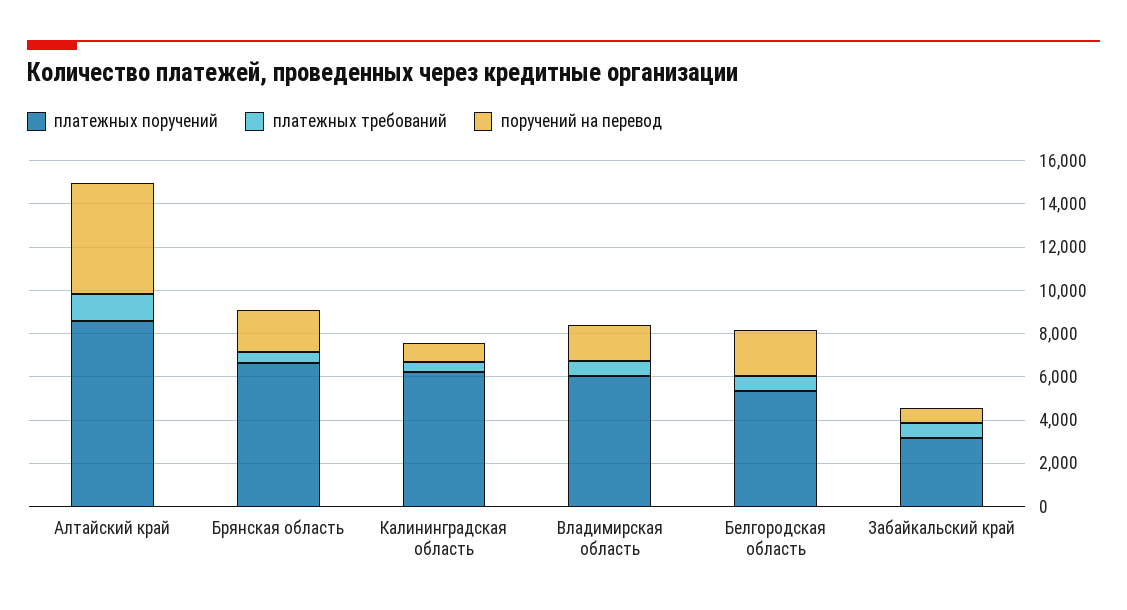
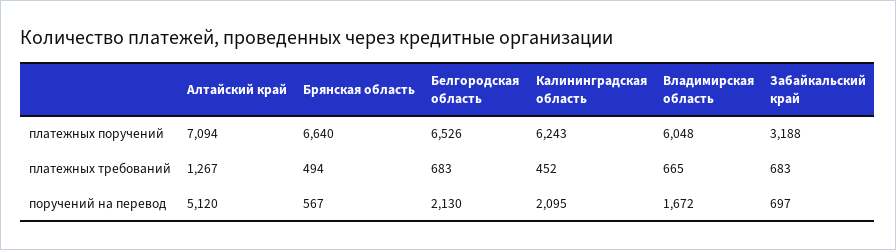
  {
    "платежных поручений": {
-     "Алтайский край": 8500,
+     "Алтайский край": 7094,
      "Брянская область": 6640,
      "Калининградская область": 6243,
      "Владимирская область": 6048,
-     "Белгородская область": 5500,
+     "Белгородская область": 6526,
      "Забайкальский край": 3188
    },
    "платежных требований": {
      "Алтайский край": 1267,
      "Брянская область": 494,
      "Калининградская область": 452,
      "Владимирская область": 665,
      "Белгородская область": 683,
      "Забайкальский край": 683
    },
    "поручений на перевод": {
      "Алтайский край": 5120,
-     "Брянская область": 2000,
+     "Брянская область": 567,
-     "Калининградская область": 1000,
+     "Калининградская область": 2095,
      "Владимирская область": 1672,
      "Белгородская область": 2130,
      "Забайкальский край": 697
    }
  }

